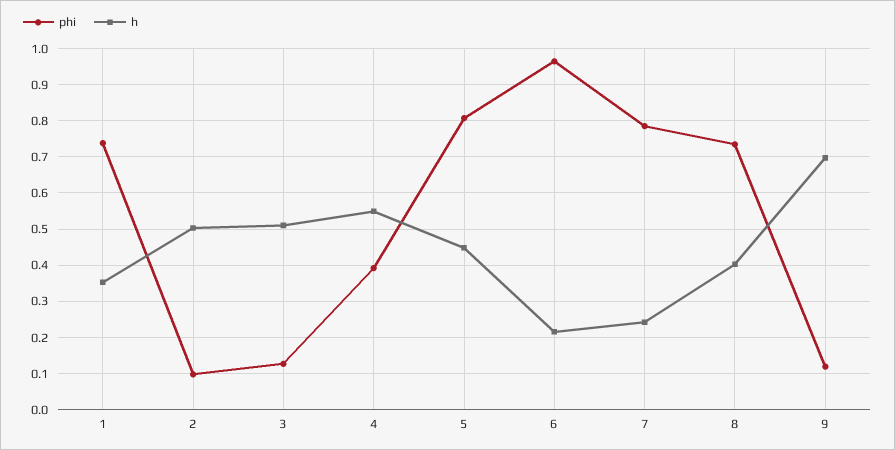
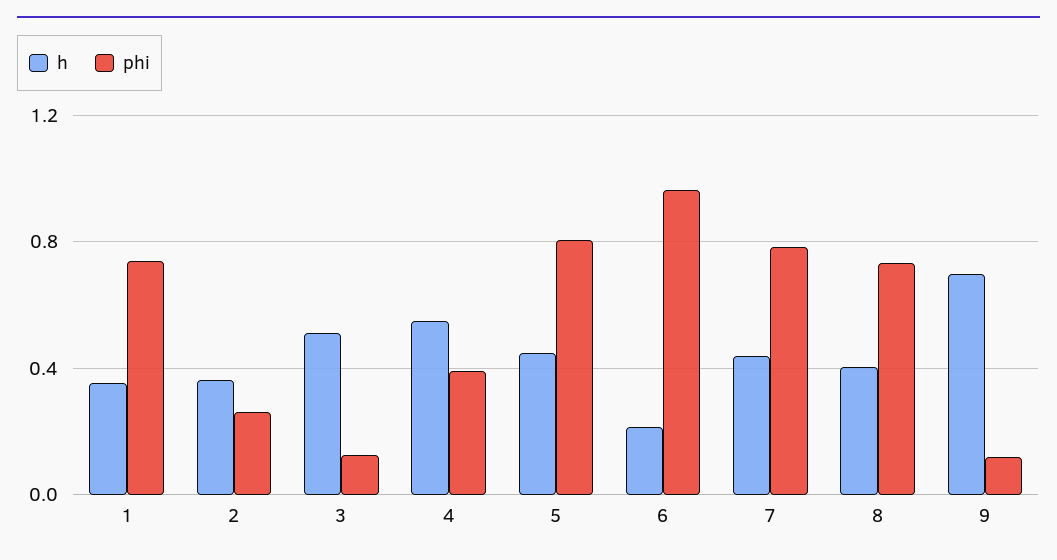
  {
    "phi": {
      "1": 0.74,
-     "2": 0.1,
+     "2": 0.25,
      "3": 0.12,
      "4": 0.4,
      "5": 0.8,
      "6": 0.96,
      "7": 0.78,
      "8": 0.74,
      "9": 0.12
    },
    "h": {
      "1": 0.36,
-     "2": 0.5,
+     "2": 0.35,
      "3": 0.52,
      "4": 0.54,
      "5": 0.44,
      "6": 0.22,
-     "7": 0.24,
+     "7": 0.45,
      "8": 0.4,
      "9": 0.7
    }
  }

